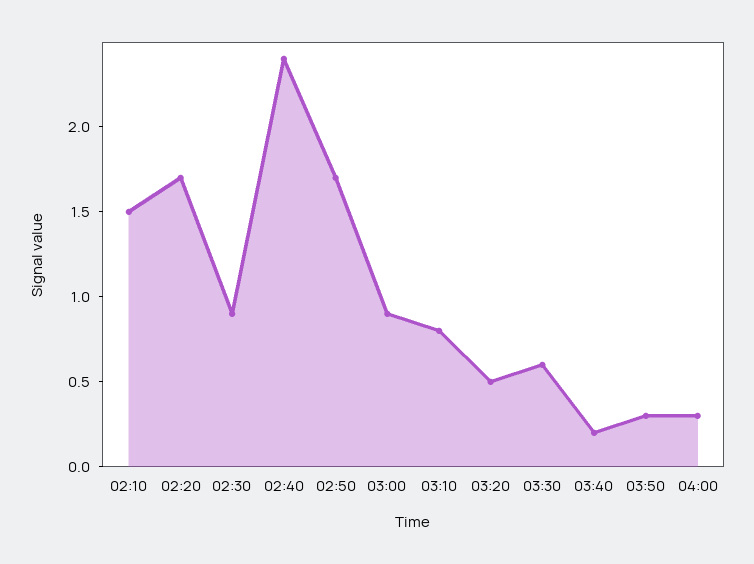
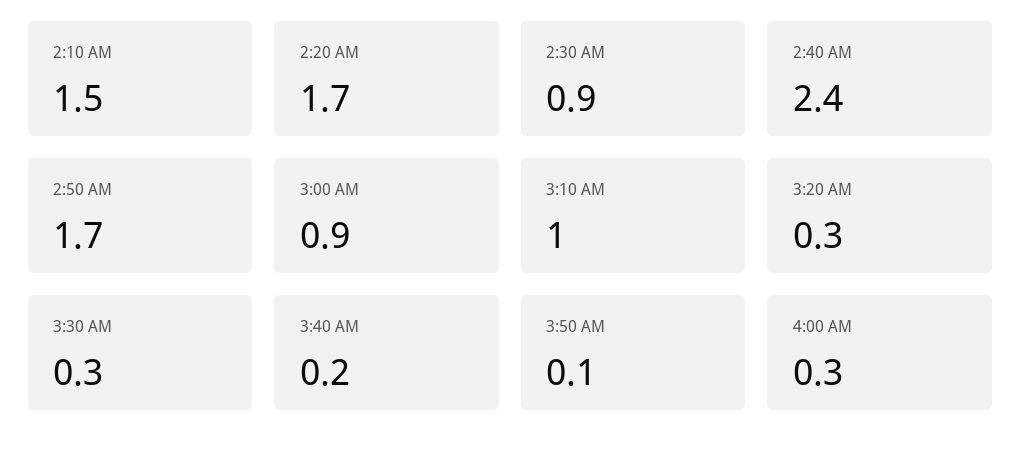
  {
    "02:10": 1.5,
    "02:20": 1.7,
    "02:30": 0.9,
    "02:40": 2.4,
    "02:50": 1.7,
    "03:00": 0.9,
-   "03:10": 0.8,
+   "03:10": 1,
-   "03:20": 0.5,
+   "03:20": 0.3,
-   "03:30": 0.6,
+   "03:30": 0.3,
    "03:40": 0.2,
-   "03:50": 0.3,
+   "03:50": 0.1,
    "04:00": 0.3
  }

